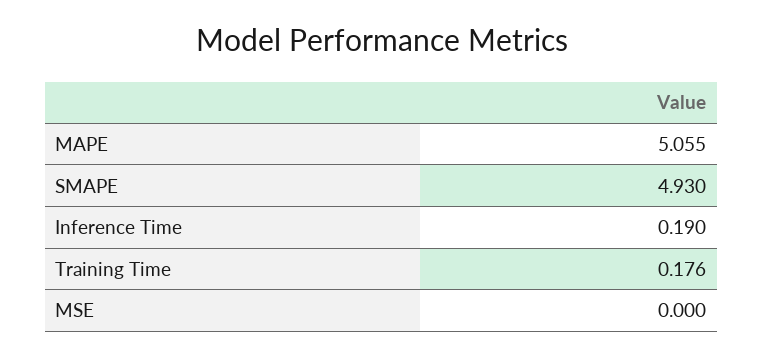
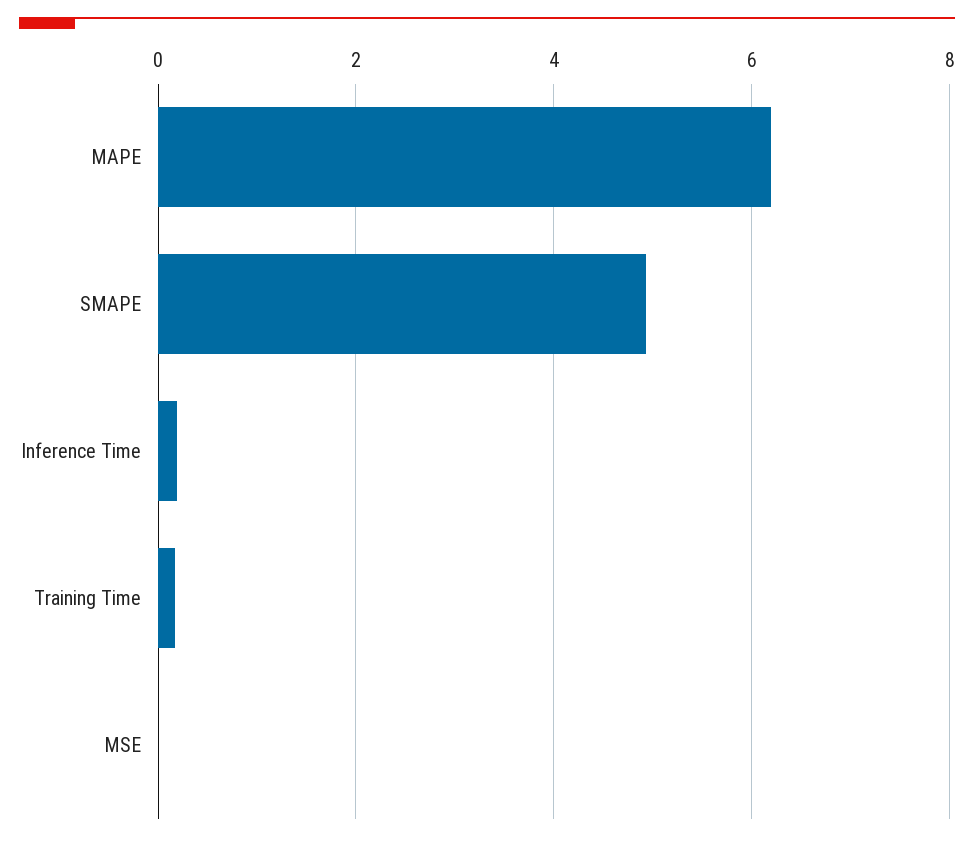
  {
-   "MAPE": 5.055,
+   "MAPE": 6.2,
    "SMAPE": 4.93,
    "Inference Time": 0.19,
    "Training Time": 0.176,
    "MSE": 0
  }

